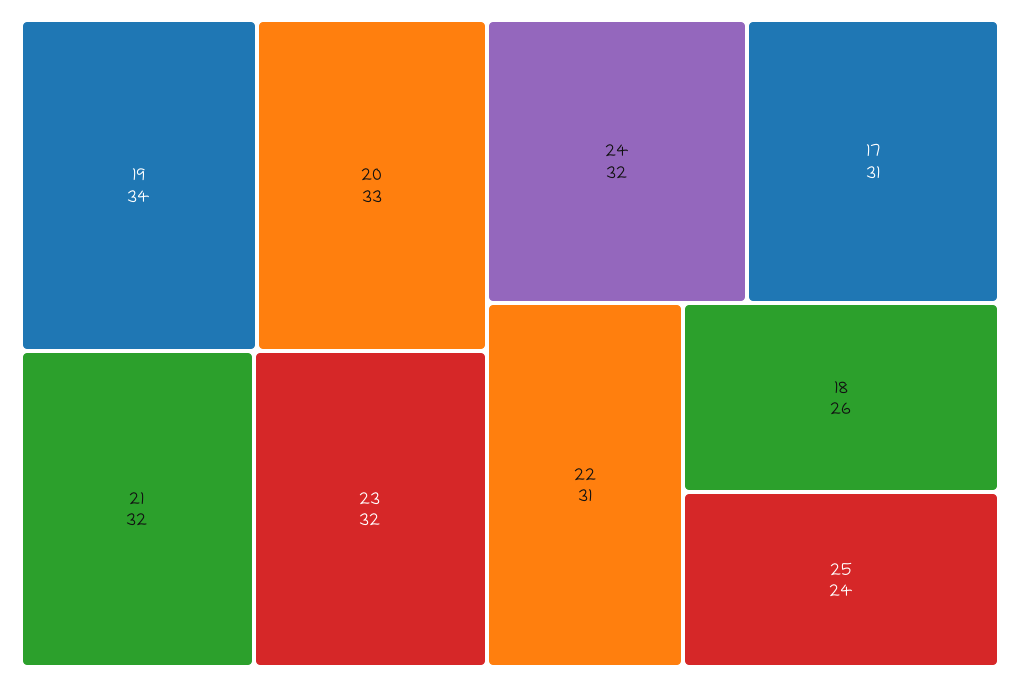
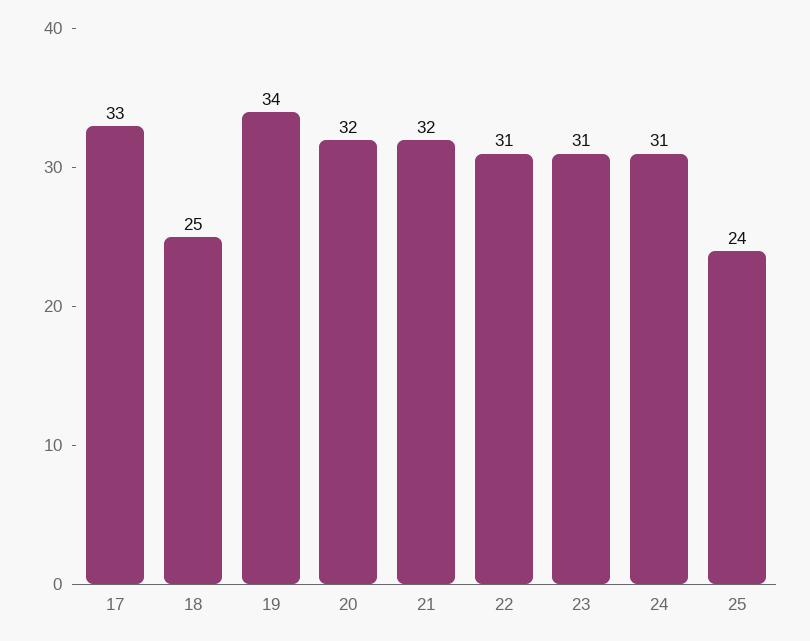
  {
    "19": 34,
-   "20": 33,
+   "20": 32,
    "21": 32,
-   "23": 32,
+   "23": 31,
-   "24": 32,
+   "24": 31,
-   "17": 31,
+   "17": 33,
    "22": 31,
-   "18": 26,
+   "18": 25,
    "25": 24
  }

